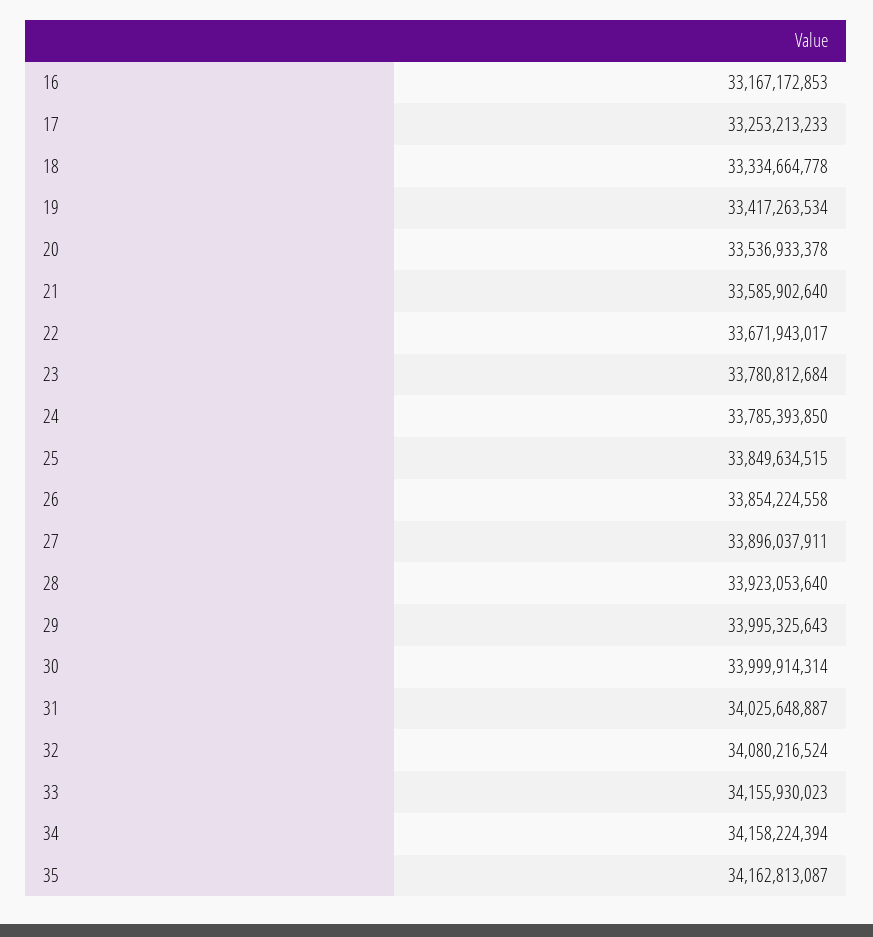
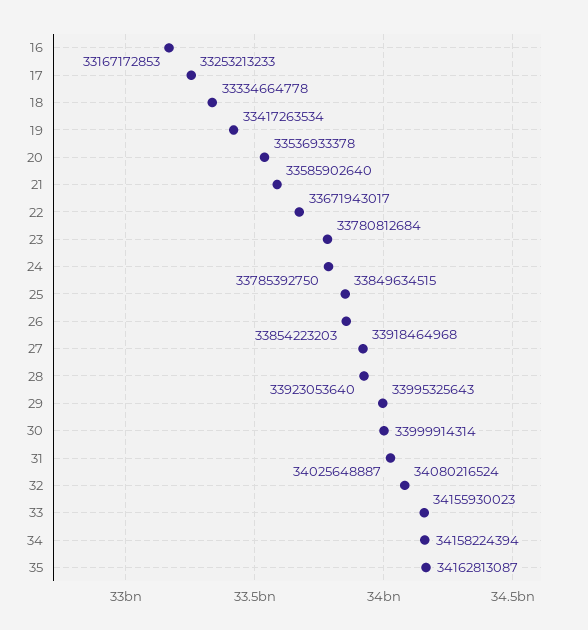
  {
    "16": 33167172853,
    "17": 33253213233,
    "18": 33334664778,
    "19": 33417263534,
    "20": 33536933378,
    "21": 33585902640,
    "22": 33671943017,
    "23": 33780812684,
-   "24": 33785393850,
+   "24": 33785392750,
    "25": 33849634515,
-   "26": 33854224558,
+   "26": 33854223203,
-   "27": 33896037911,
+   "27": 33918464968,
    "28": 33923053640,
    "29": 33995325643,
    "30": 33999914314,
    "31": 34025648887,
    "32": 34080216524,
    "33": 34155930023,
    "34": 34158224394,
    "35": 34162813087
  }

